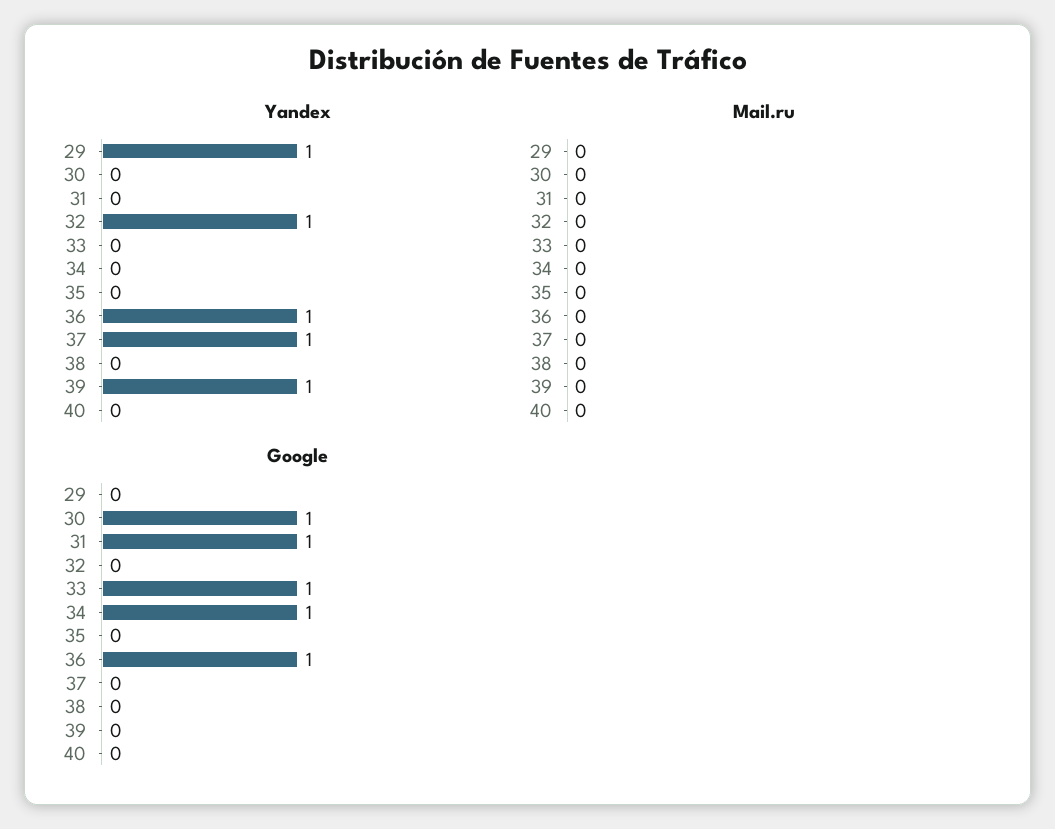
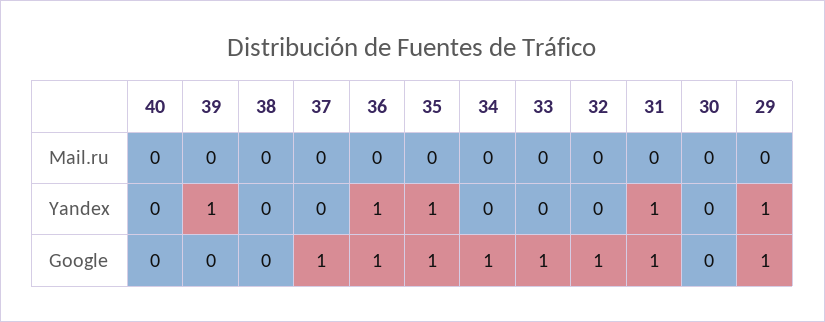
  {
    "Yandex": {
      "29": 1,
      "30": 0,
-     "31": 0,
+     "31": 1,
-     "32": 1,
+     "32": 0,
      "33": 0,
      "34": 0,
-     "35": 0,
+     "35": 1,
      "36": 1,
-     "37": 1,
+     "37": 0,
      "38": 0,
      "39": 1,
      "40": 0
    },
    "Mail.ru": {
      "29": 0,
      "30": 0,
      "31": 0,
      "32": 0,
      "33": 0,
      "34": 0,
      "35": 0,
      "36": 0,
      "37": 0,
      "38": 0,
      "39": 0,
      "40": 0
    },
    "Google": {
-     "29": 0,
+     "29": 1,
-     "30": 1,
+     "30": 0,
      "31": 1,
-     "32": 0,
+     "32": 1,
      "33": 1,
      "34": 1,
-     "35": 0,
+     "35": 1,
      "36": 1,
-     "37": 0,
+     "37": 1,
      "38": 0,
      "39": 0,
      "40": 0
    }
  }

